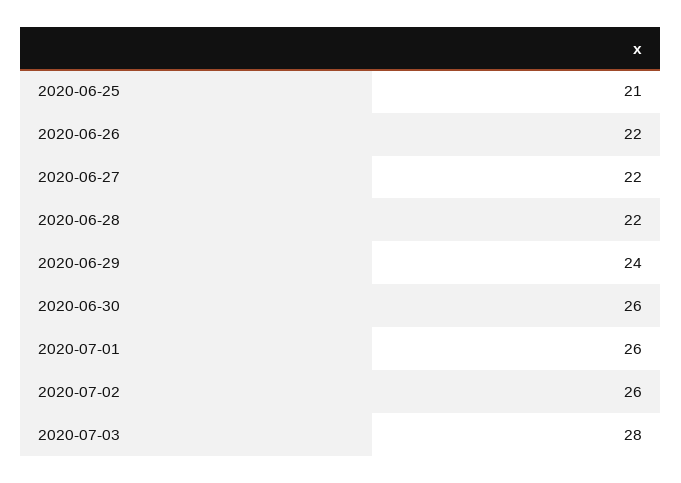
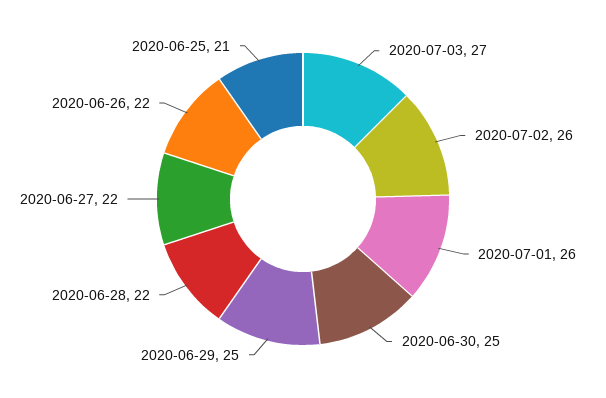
  {
    "2020-06-25": 21,
    "2020-06-26": 22,
    "2020-06-27": 22,
    "2020-06-28": 22,
-   "2020-06-29": 24,
+   "2020-06-29": 25,
-   "2020-06-30": 26,
+   "2020-06-30": 25,
    "2020-07-01": 26,
    "2020-07-02": 26,
-   "2020-07-03": 28
+   "2020-07-03": 27
  }

